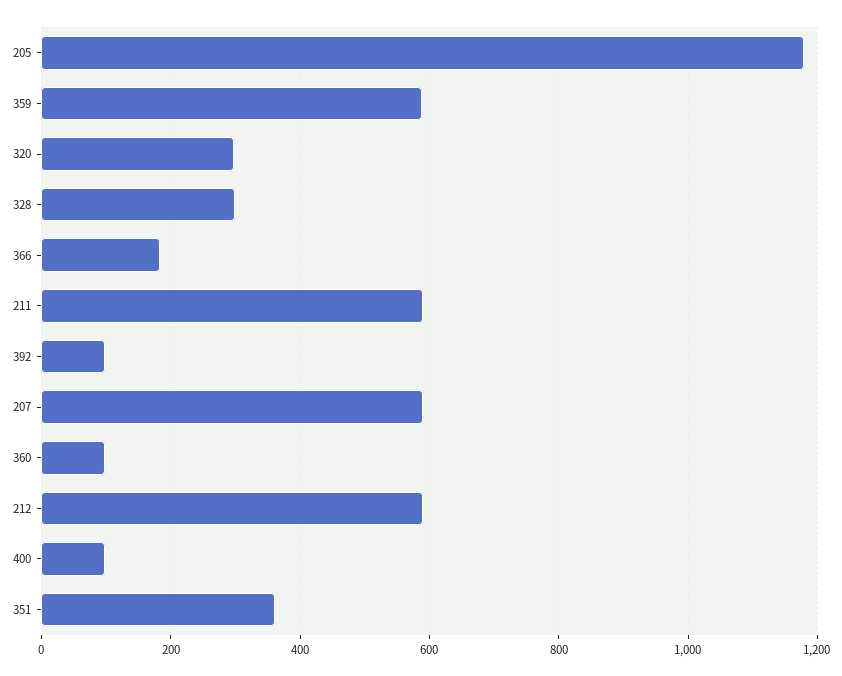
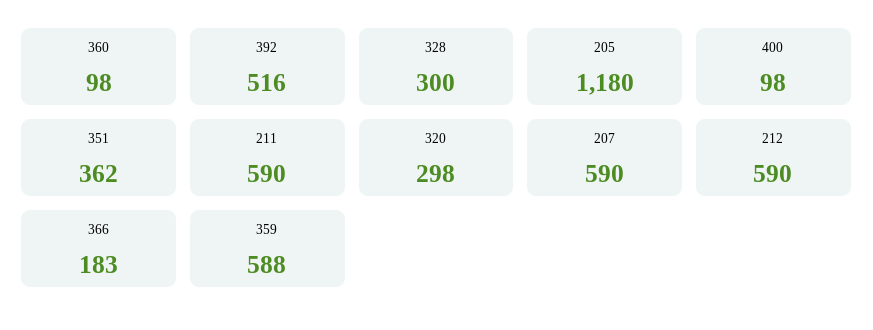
  {
    "205": 1180,
    "359": 588,
    "320": 298,
    "328": 300,
    "366": 183,
    "211": 590,
-   "392": 100,
+   "392": 516,
    "207": 590,
    "360": 98,
    "212": 590,
    "400": 98,
    "351": 362
  }

